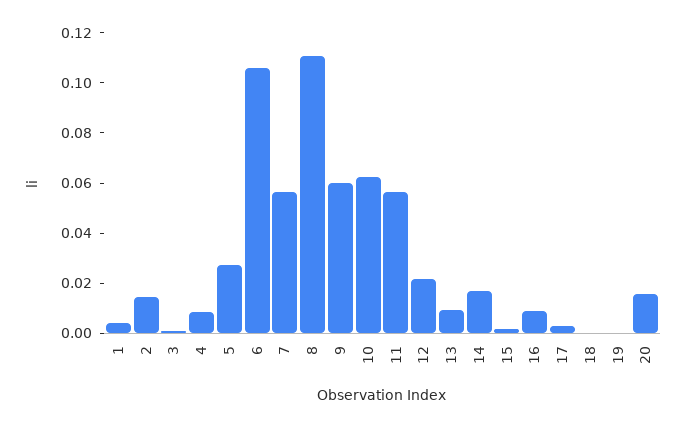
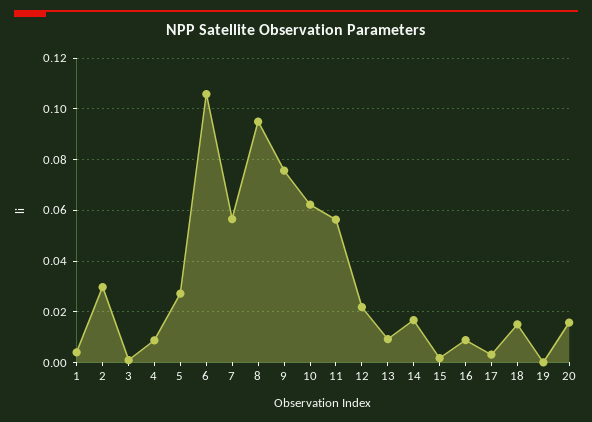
  {
    "1": 0.005,
-   "2": 0.015,
+   "2": 0.03,
    "3": 0,
    "4": 0.0075,
    "5": 0.0275,
    "6": 0.105,
    "7": 0.0575,
-   "8": 0.11,
+   "8": 0.095,
-   "9": 0.06,
+   "9": 0.075,
    "10": 0.0625,
    "11": 0.0575,
    "12": 0.0225,
    "13": 0.01,
    "14": 0.0175,
    "15": 0.0025,
    "16": 0.01,
    "17": 0.0025,
-   "18": 0,
+   "18": 0.015,
    "19": 0,
    "20": 0.015
  }

